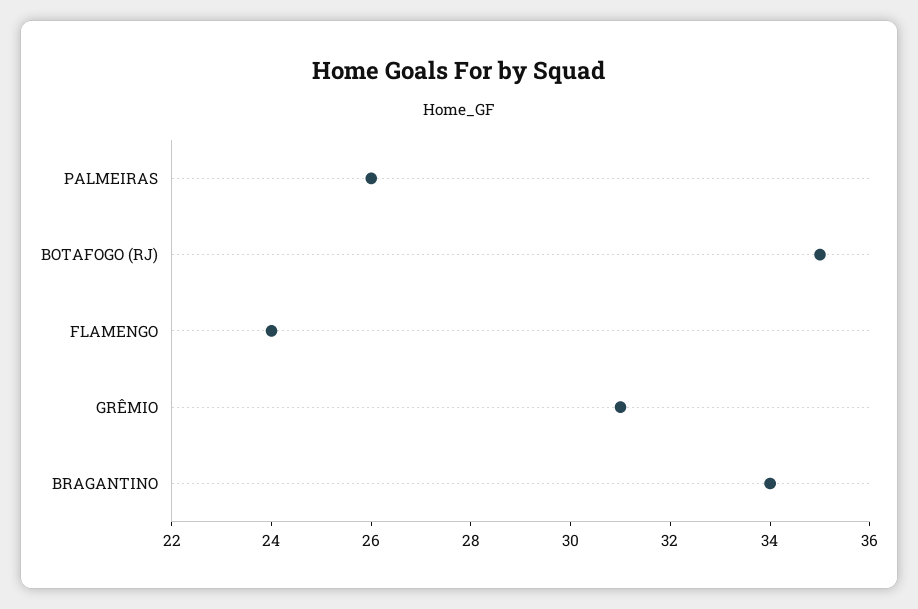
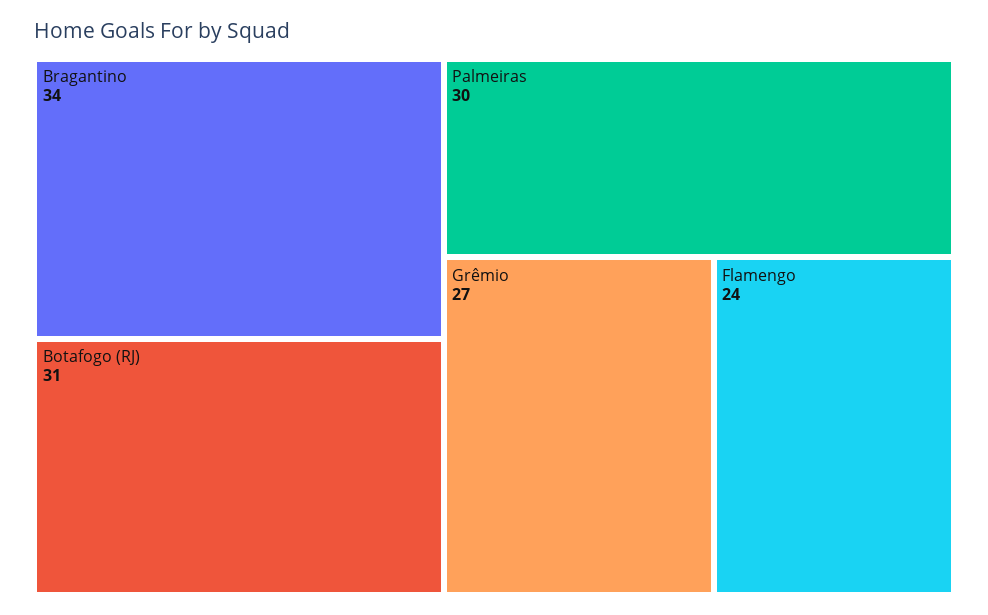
  {
-   "PALMEIRAS": 26,
+   "PALMEIRAS": 30,
-   "BOTAFOGO (RJ)": 35,
+   "BOTAFOGO (RJ)": 31,
    "FLAMENGO": 24,
-   "GRÊMIO": 31,
+   "GRÊMIO": 27,
    "BRAGANTINO": 34
  }

